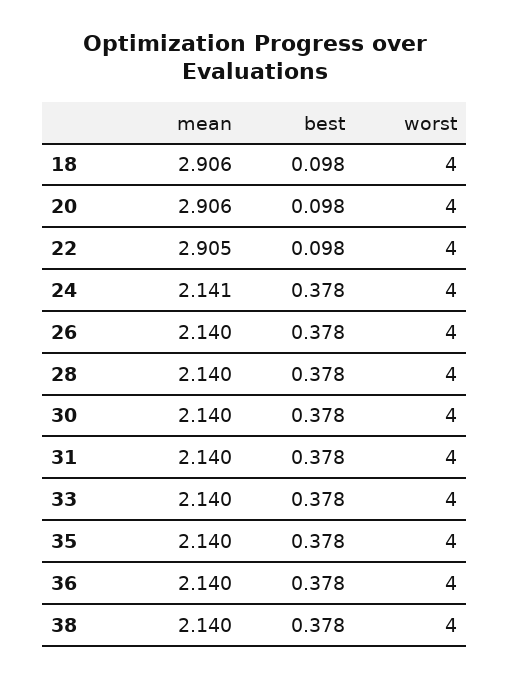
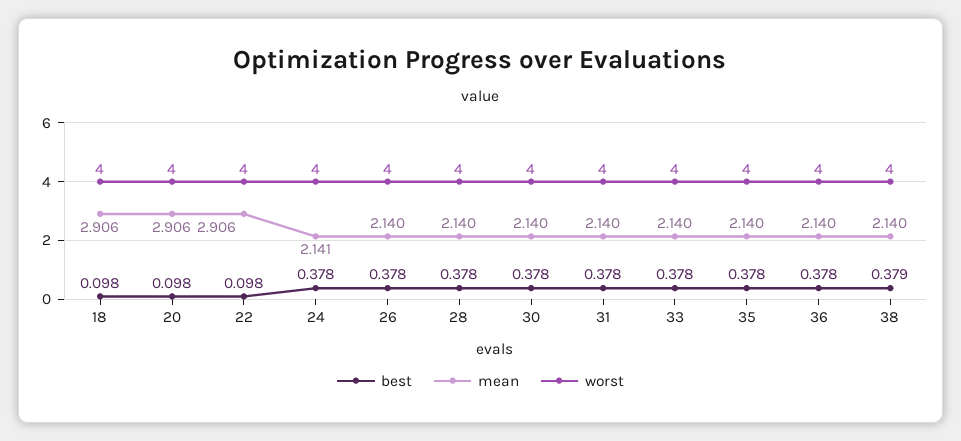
  {
    "mean": {
      "18": 2.906,
      "20": 2.906,
-     "22": 2.905,
+     "22": 2.906,
      "24": 2.141,
      "26": 2.14,
      "28": 2.14,
      "30": 2.14,
      "31": 2.14,
      "33": 2.14,
      "35": 2.14,
      "36": 2.14,
      "38": 2.14
    },
    "best": {
      "18": 0.098,
      "20": 0.098,
      "22": 0.098,
      "24": 0.378,
      "26": 0.378,
      "28": 0.378,
      "30": 0.378,
      "31": 0.378,
      "33": 0.378,
      "35": 0.378,
      "36": 0.378,
-     "38": 0.378
+     "38": 0.379
    },
    "worst": {
      "18": 4,
      "20": 4,
      "22": 4,
      "24": 4,
      "26": 4,
      "28": 4,
      "30": 4,
      "31": 4,
      "33": 4,
      "35": 4,
      "36": 4,
      "38": 4
    }
  }

